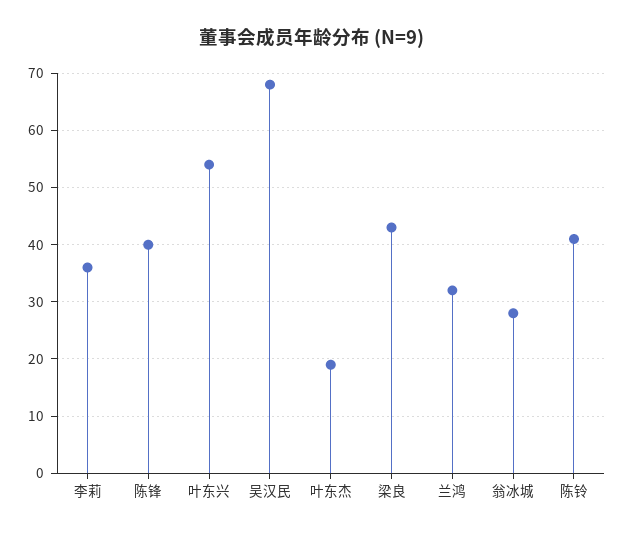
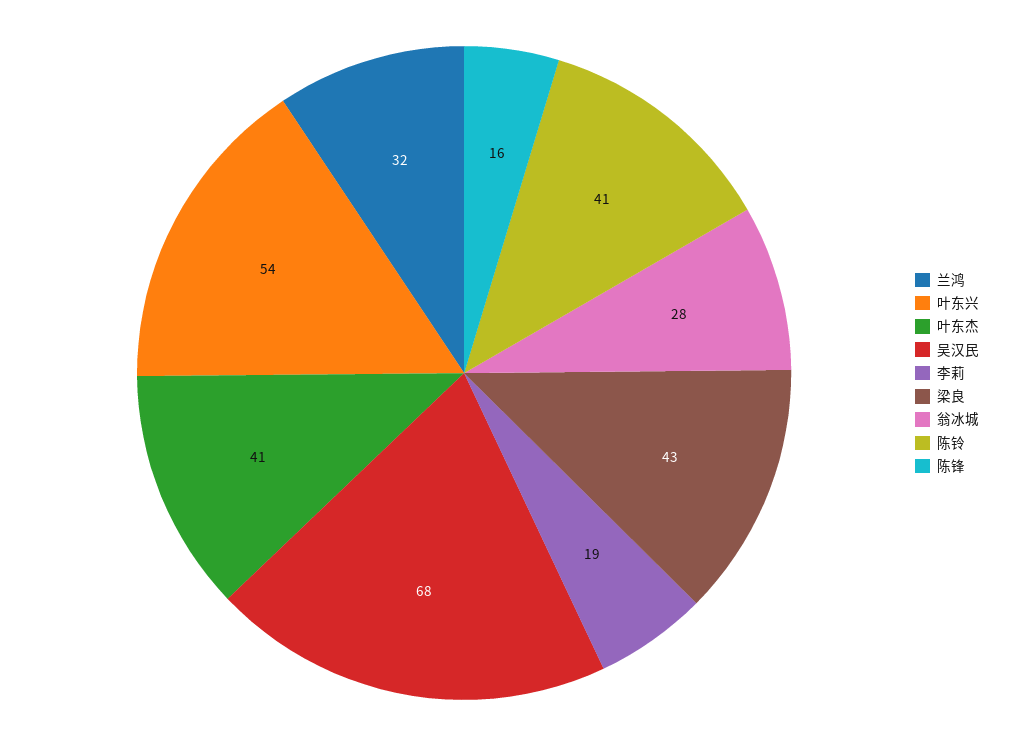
  {
-   "李莉": 35,
+   "李莉": 19,
-   "陈锋": 40,
+   "陈锋": 16,
    "叶东兴": 54,
    "吴汉民": 68,
-   "叶东杰": 20,
+   "叶东杰": 41,
    "梁良": 43,
    "兰鸿": 32,
    "翁冰城": 28,
    "陈铃": 41
  }

